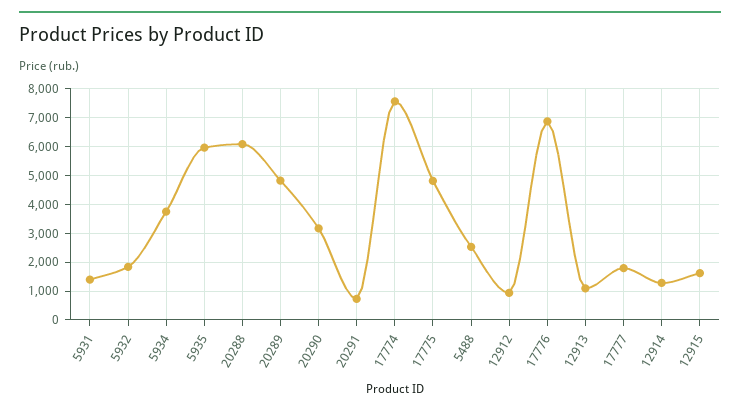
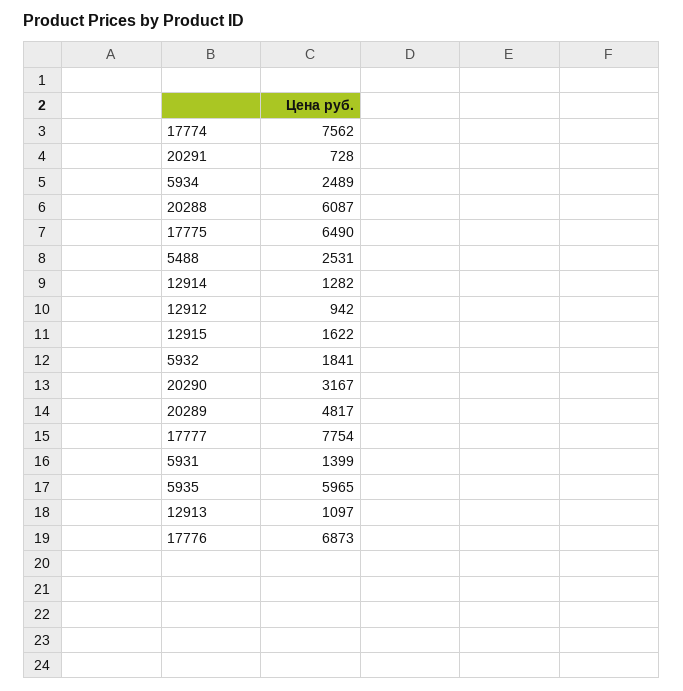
  {
    "5931": 1399,
    "5932": 1841,
-   "5934": 3750,
+   "5934": 2489,
    "5935": 5965,
    "20288": 6087,
    "20289": 4817,
    "20290": 3167,
    "20291": 728,
    "17774": 7562,
-   "17775": 4750,
+   "17775": 6490,
    "5488": 2531,
    "12912": 942,
    "17776": 6873,
    "12913": 1097,
-   "17777": 1750,
+   "17777": 7754,
    "12914": 1282,
    "12915": 1622
  }

